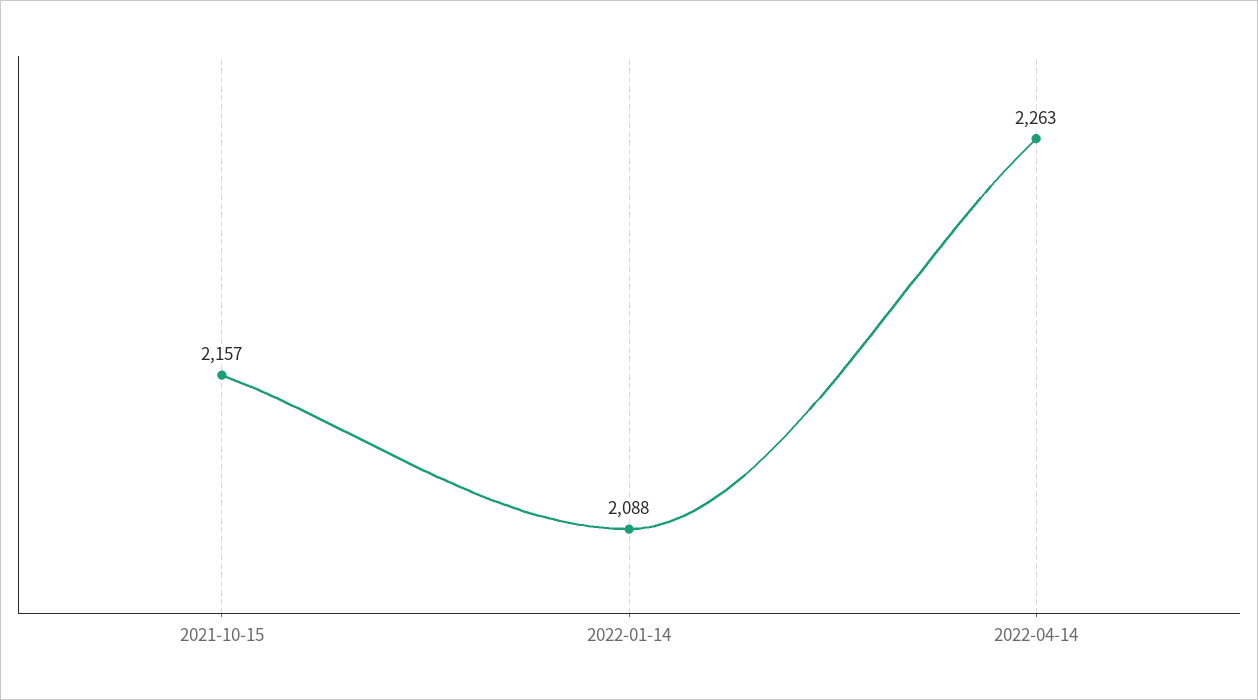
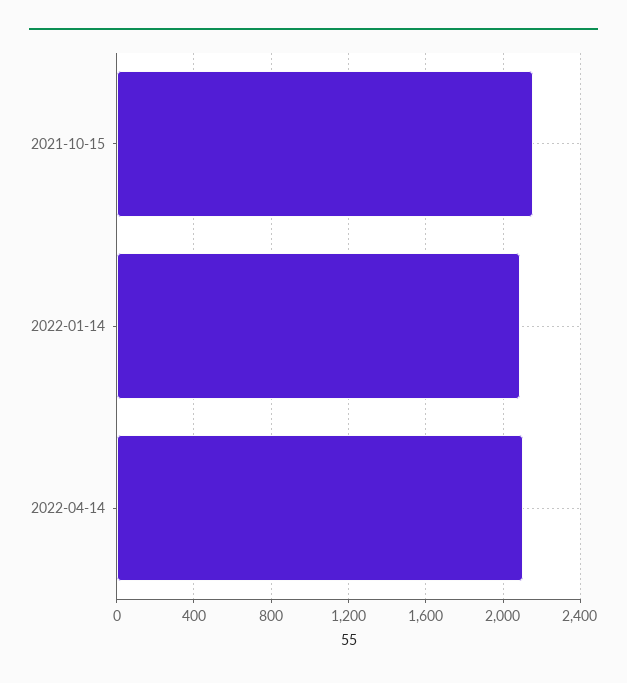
  {
    "2021-10-15": 2157,
    "2022-01-14": 2088,
-   "2022-04-14": 2263
+   "2022-04-14": 2100
  }

